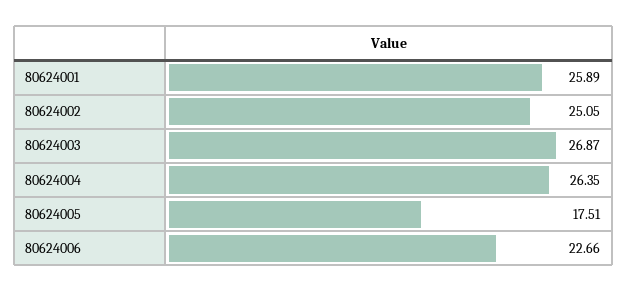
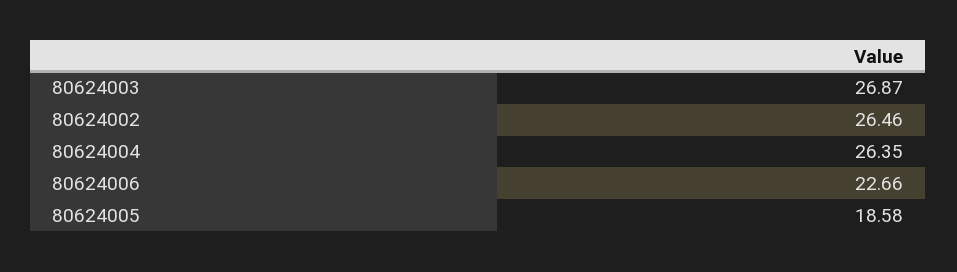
  {
-   "80624001": 25.89,
-   "80624002": 25.05,
+   "80624002": 26.46,
    "80624003": 26.87,
    "80624004": 26.35,
-   "80624005": 17.51,
+   "80624005": 18.58,
    "80624006": 22.66
  }

